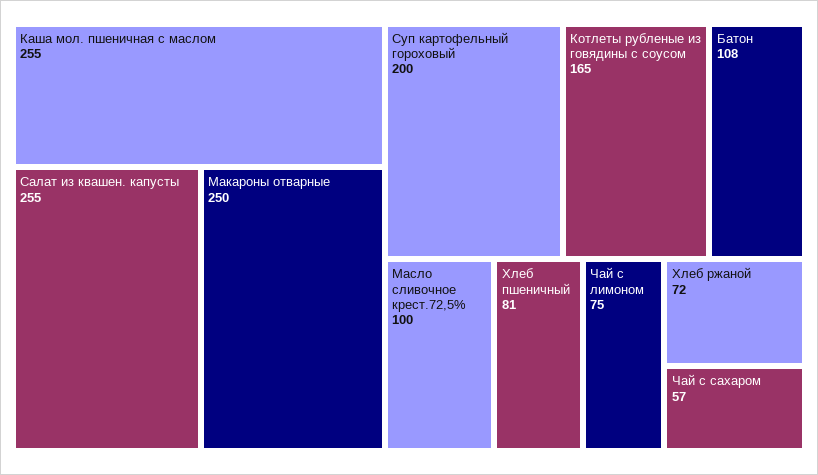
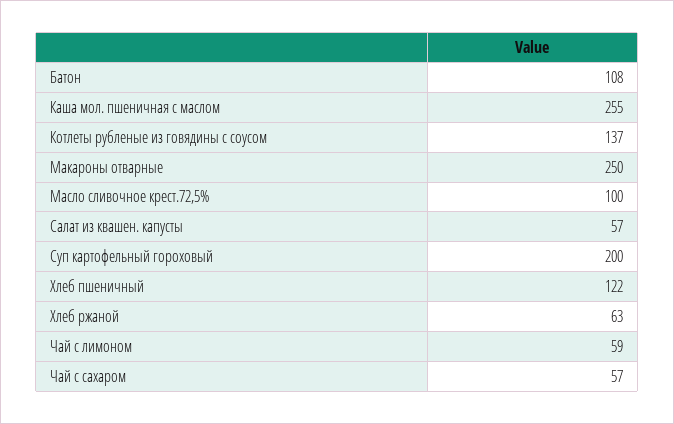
  {
    "Каша мол. пшеничная с маслом": 255,
-   "Салат из квашен. капусты": 255,
+   "Салат из квашен. капусты": 57,
    "Макароны отварные": 250,
    "Суп картофельный гороховый": 200,
-   "Котлеты рубленые из говядины с соусом": 165,
+   "Котлеты рубленые из говядины с соусом": 137,
    "Батон": 108,
    "Масло сливочное крест.72,5%": 100,
-   "Хлеб пшеничный": 81,
+   "Хлеб пшеничный": 122,
-   "Чай с лимоном": 75,
+   "Чай с лимоном": 59,
-   "Хлеб ржаной": 72,
+   "Хлеб ржаной": 63,
    "Чай с сахаром": 57
  }

